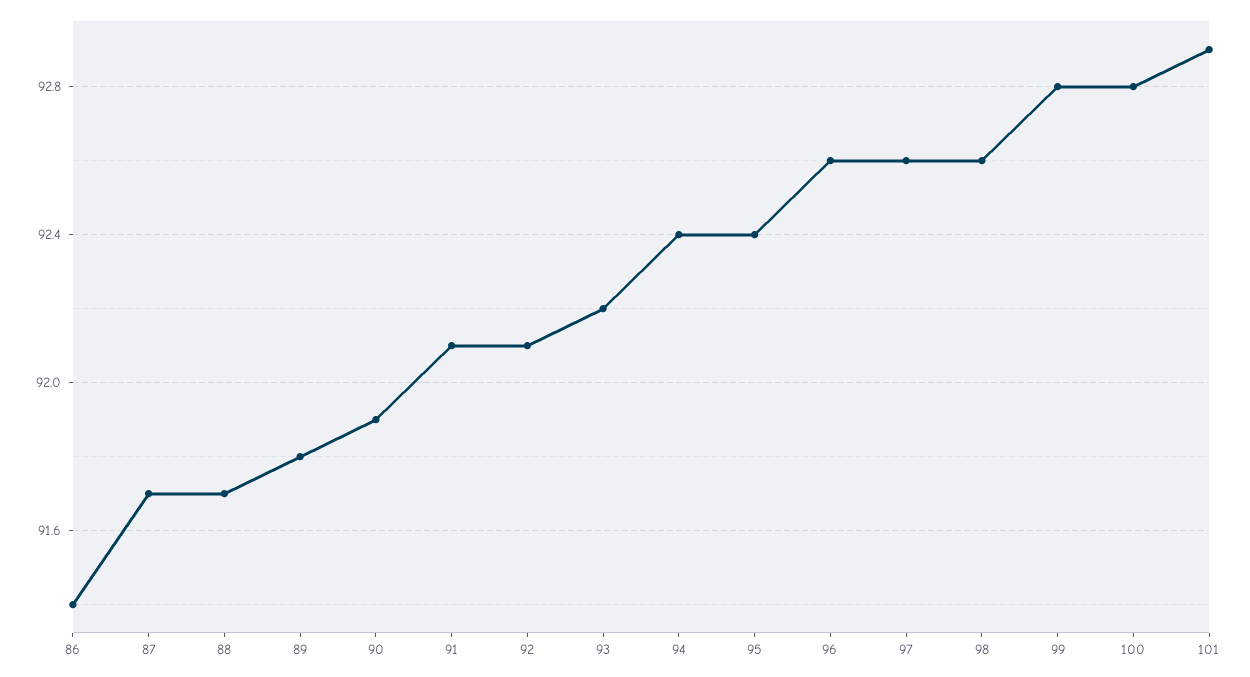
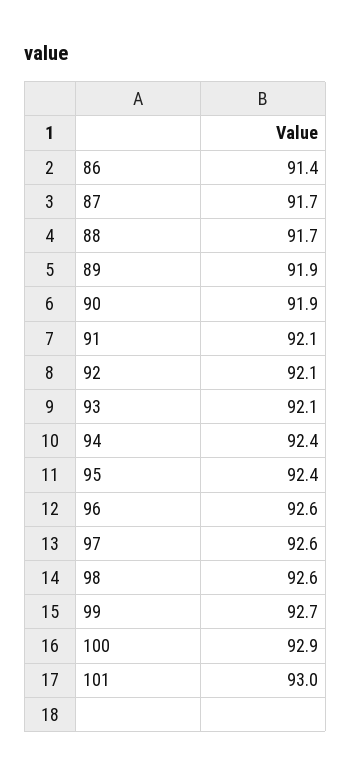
  {
    "86": 91.4,
    "87": 91.7,
    "88": 91.7,
-   "89": 91.8,
+   "89": 91.9,
    "90": 91.9,
    "91": 92.1,
    "92": 92.1,
-   "93": 92.2,
+   "93": 92.1,
    "94": 92.4,
    "95": 92.4,
    "96": 92.6,
    "97": 92.6,
    "98": 92.6,
-   "99": 92.8,
+   "99": 92.7,
-   "100": 92.8,
+   "100": 92.9,
-   "101": 92.9
+   "101": 93
  }

